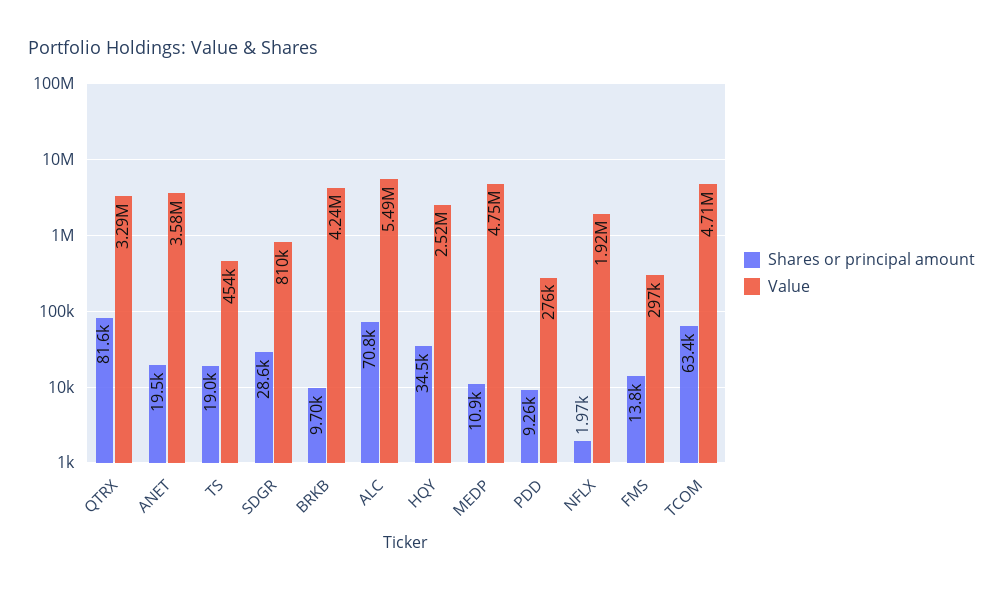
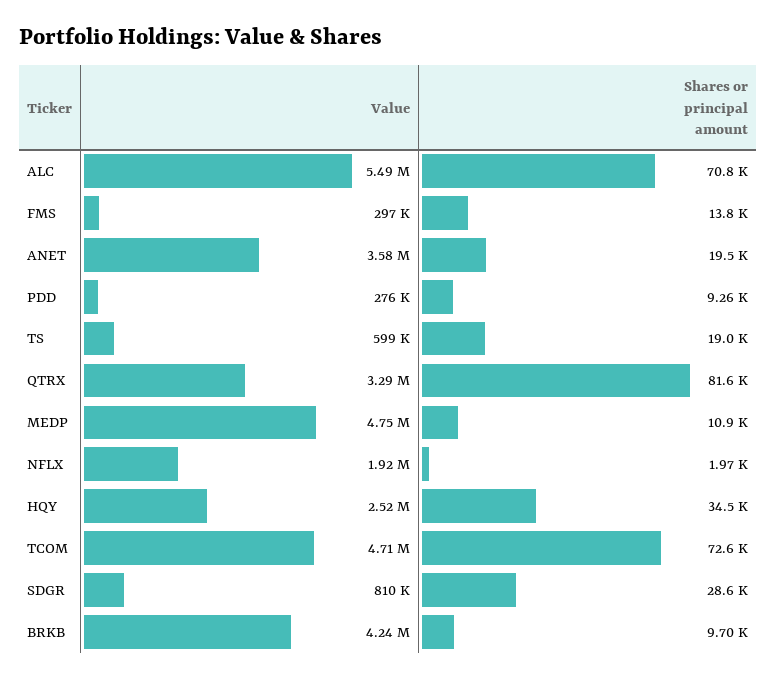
  {
    "Shares or principal amount": {
      "QTRX": 81600,
      "ANET": 19500,
      "TS": 19000,
      "SDGR": 28600,
      "BRKB": 9700,
      "ALC": 70800,
      "HQY": 34500,
      "MEDP": 10900,
      "PDD": 9260,
      "NFLX": 1970,
      "FMS": 13800,
-     "TCOM": 63400
+     "TCOM": 72600
    },
    "Value": {
      "QTRX": 3290000,
      "ANET": 3580000,
-     "TS": 454000,
+     "TS": 599000,
      "SDGR": 810000,
      "BRKB": 4240000,
      "ALC": 5490000,
      "HQY": 2520000,
      "MEDP": 4750000,
      "PDD": 276000,
      "NFLX": 1920000,
      "FMS": 297000,
      "TCOM": 4710000
    }
  }

